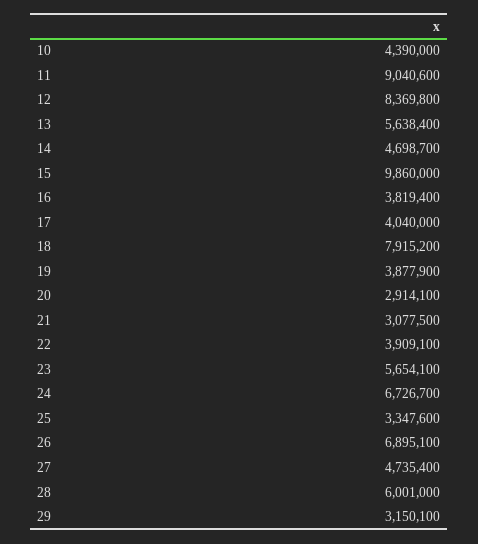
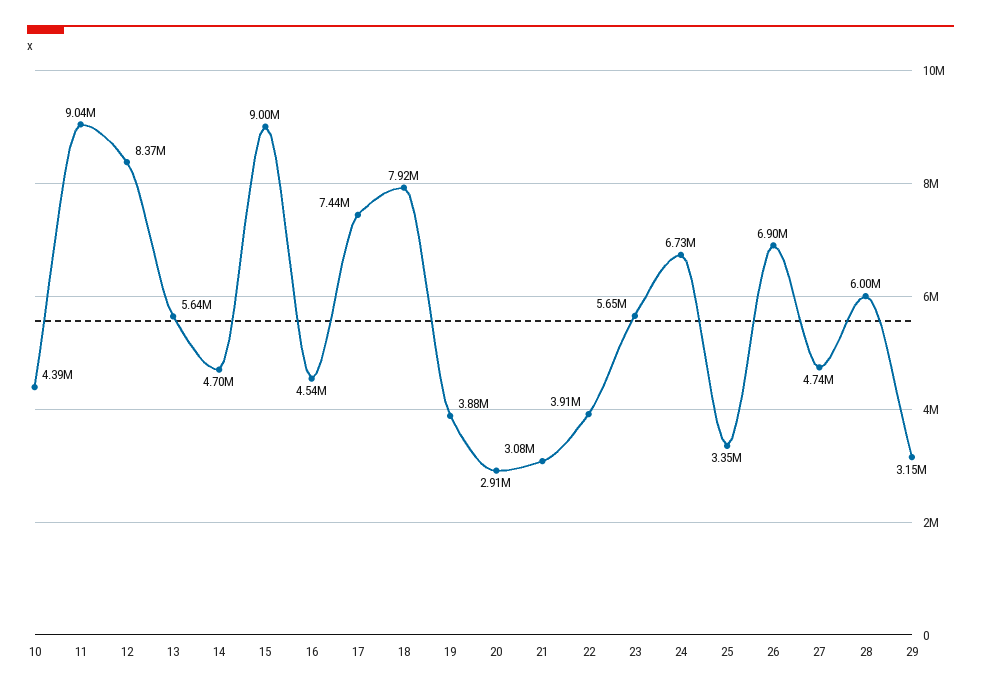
  {
    "10": 4390000,
    "11": 9040600,
    "12": 8369800,
    "13": 5638400,
    "14": 4698700,
-   "15": 9860000,
+   "15": 9000000,
-   "16": 3819400,
+   "16": 4540000,
-   "17": 4040000,
+   "17": 7440000,
    "18": 7915200,
    "19": 3877900,
    "20": 2914100,
    "21": 3077500,
    "22": 3909100,
    "23": 5654100,
    "24": 6726700,
    "25": 3347600,
    "26": 6895100,
    "27": 4735400,
    "28": 6001000,
    "29": 3150100
  }

